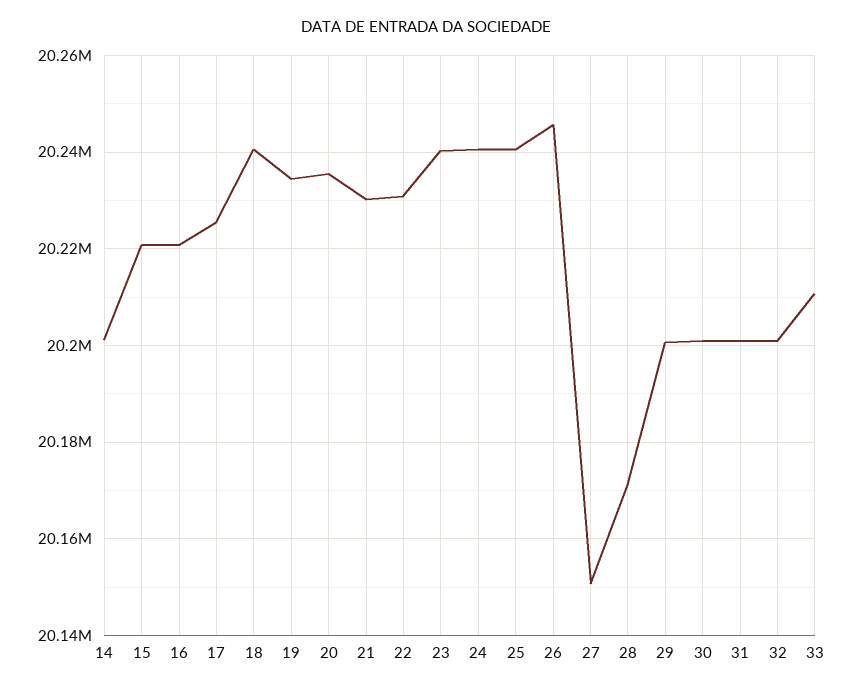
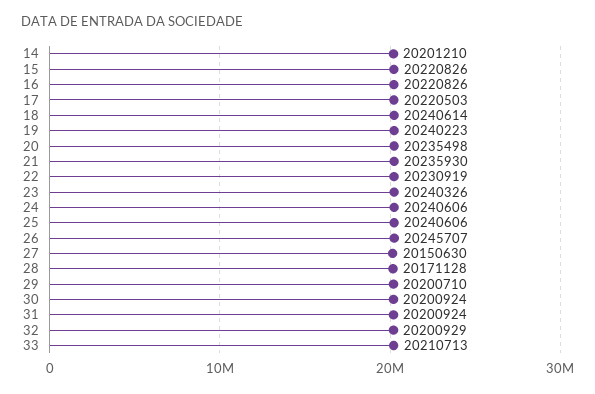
  {
    "14": 20201210,
    "15": 20220826,
    "16": 20220826,
-   "17": 20226000,
+   "17": 20220503,
    "18": 20240614,
-   "19": 20234000,
+   "19": 20240223,
    "20": 20235498,
-   "21": 20230000,
+   "21": 20235930,
    "22": 20230919,
    "23": 20240326,
    "24": 20240606,
    "25": 20240606,
    "26": 20245707,
    "27": 20150630,
    "28": 20171128,
    "29": 20200710,
    "30": 20200924,
    "31": 20200924,
    "32": 20200929,
    "33": 20210713
  }

